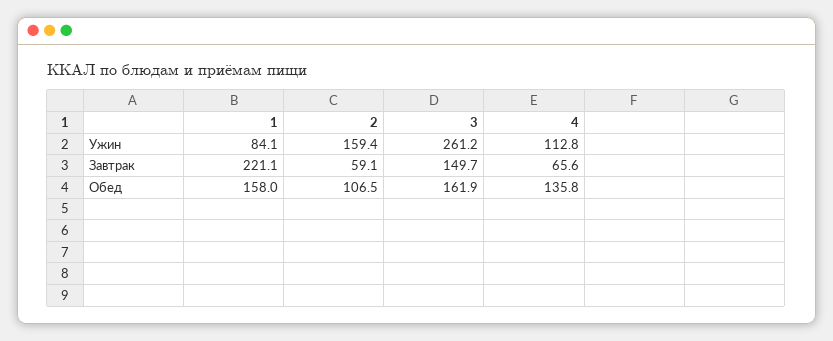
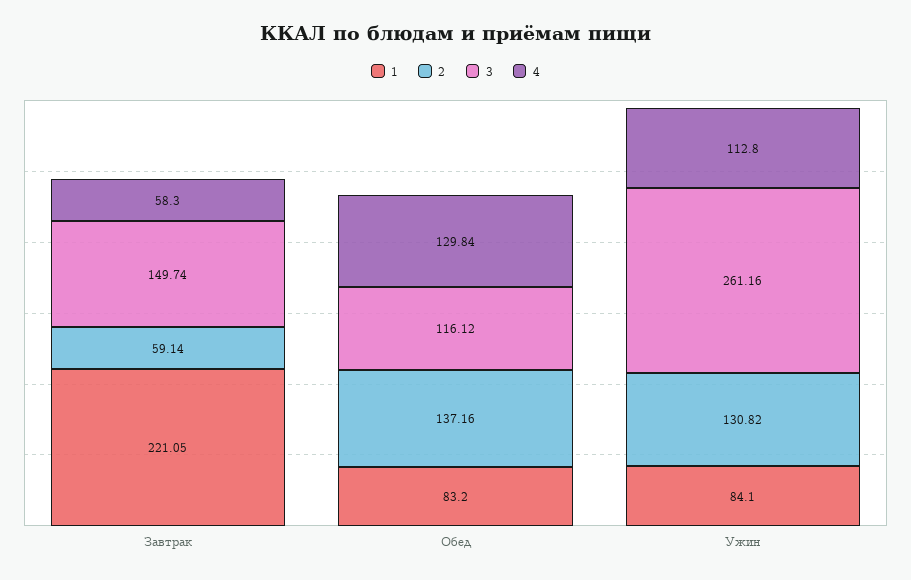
  {
    "1": {
      "Ужин": 84.1,
      "Завтрак": 221.05,
-     "Обед": 158
+     "Обед": 83.2
    },
    "2": {
-     "Ужин": 159.4,
+     "Ужин": 130.82,
      "Завтрак": 59.14,
-     "Обед": 106.5
+     "Обед": 137.16
    },
    "3": {
      "Ужин": 261.16,
      "Завтрак": 149.74,
-     "Обед": 161.9
+     "Обед": 116.12
    },
    "4": {
      "Ужин": 112.8,
-     "Завтрак": 65.6,
+     "Завтрак": 58.3,
-     "Обед": 135.8
+     "Обед": 129.84
    }
  }

